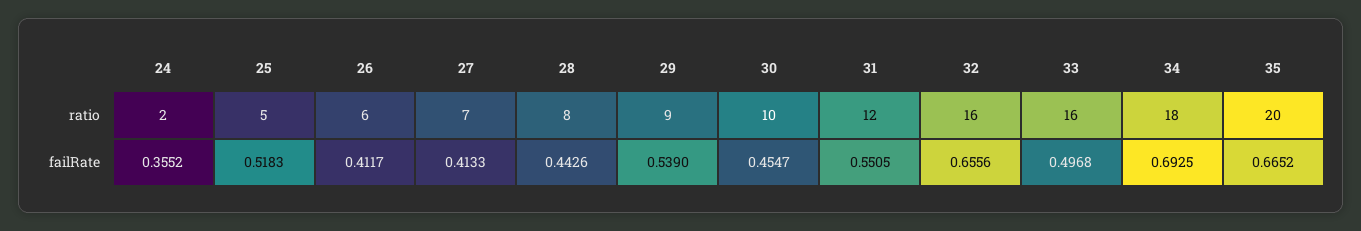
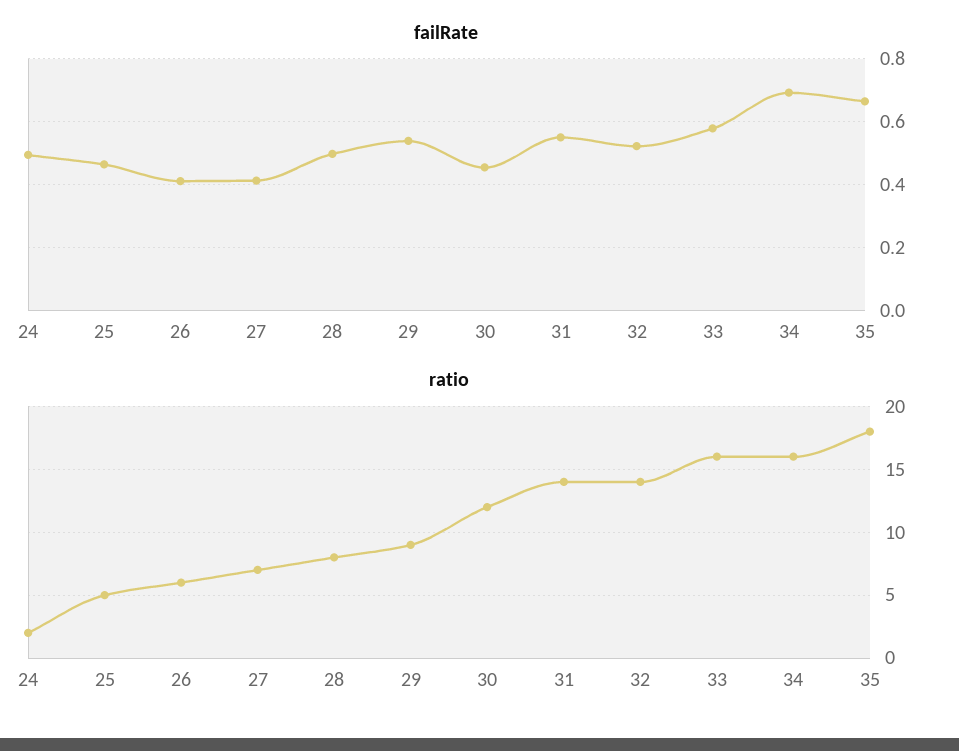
  {
    "ratio": {
      "24": 2,
      "25": 5,
      "26": 6,
      "27": 7,
      "28": 8,
      "29": 9,
-     "30": 10,
+     "30": 12,
-     "31": 12,
+     "31": 14,
-     "32": 16,
+     "32": 14,
      "33": 16,
-     "34": 18,
+     "34": 16,
-     "35": 20
+     "35": 18
    },
    "failRate": {
-     "24": 0.3552,
+     "24": 0.5,
-     "25": 0.5183,
+     "25": 0.46,
      "26": 0.4117,
      "27": 0.4133,
-     "28": 0.4426,
+     "28": 0.5,
      "29": 0.539,
      "30": 0.4547,
      "31": 0.5505,
-     "32": 0.6556,
+     "32": 0.52,
-     "33": 0.4968,
+     "33": 0.58,
      "34": 0.6925,
      "35": 0.6652
    }
  }

